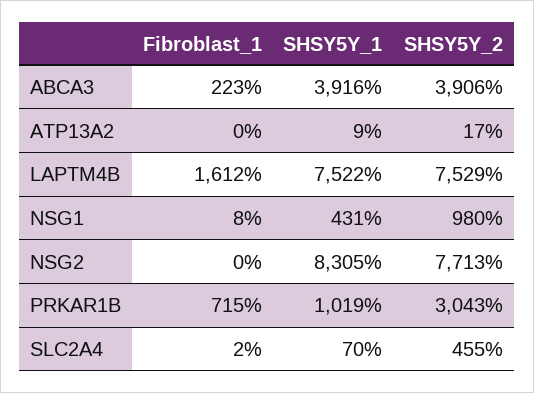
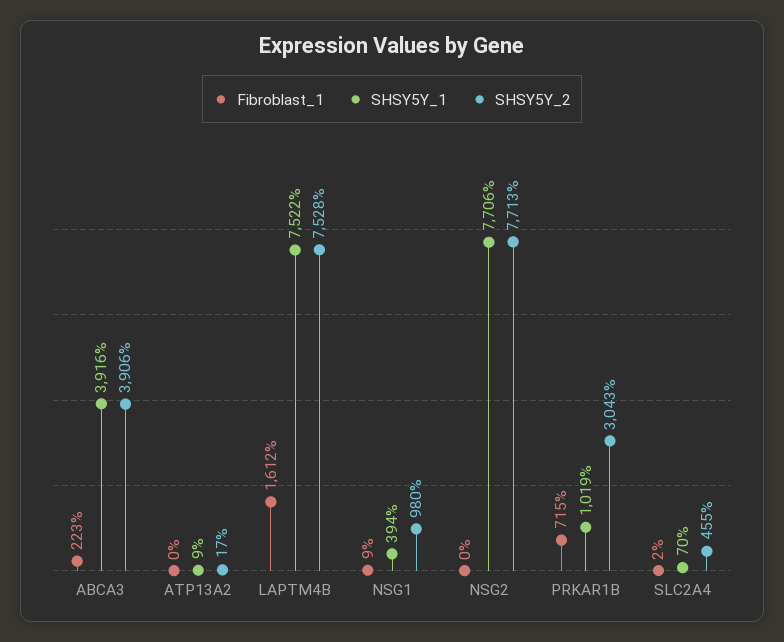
  {
    "Fibroblast_1": {
      "ABCA3": 223,
      "ATP13A2": 0,
      "LAPTM4B": 1612,
-     "NSG1": 8,
+     "NSG1": 9,
      "NSG2": 0,
      "PRKAR1B": 715,
      "SLC2A4": 2
    },
    "SHSY5Y_1": {
      "ABCA3": 3916,
      "ATP13A2": 9,
      "LAPTM4B": 7522,
-     "NSG1": 431,
+     "NSG1": 394,
-     "NSG2": 8305,
+     "NSG2": 7706,
      "PRKAR1B": 1019,
      "SLC2A4": 70
    },
    "SHSY5Y_2": {
      "ABCA3": 3906,
      "ATP13A2": 17,
-     "LAPTM4B": 7529,
+     "LAPTM4B": 7528,
      "NSG1": 980,
      "NSG2": 7713,
      "PRKAR1B": 3043,
      "SLC2A4": 455
    }
  }

